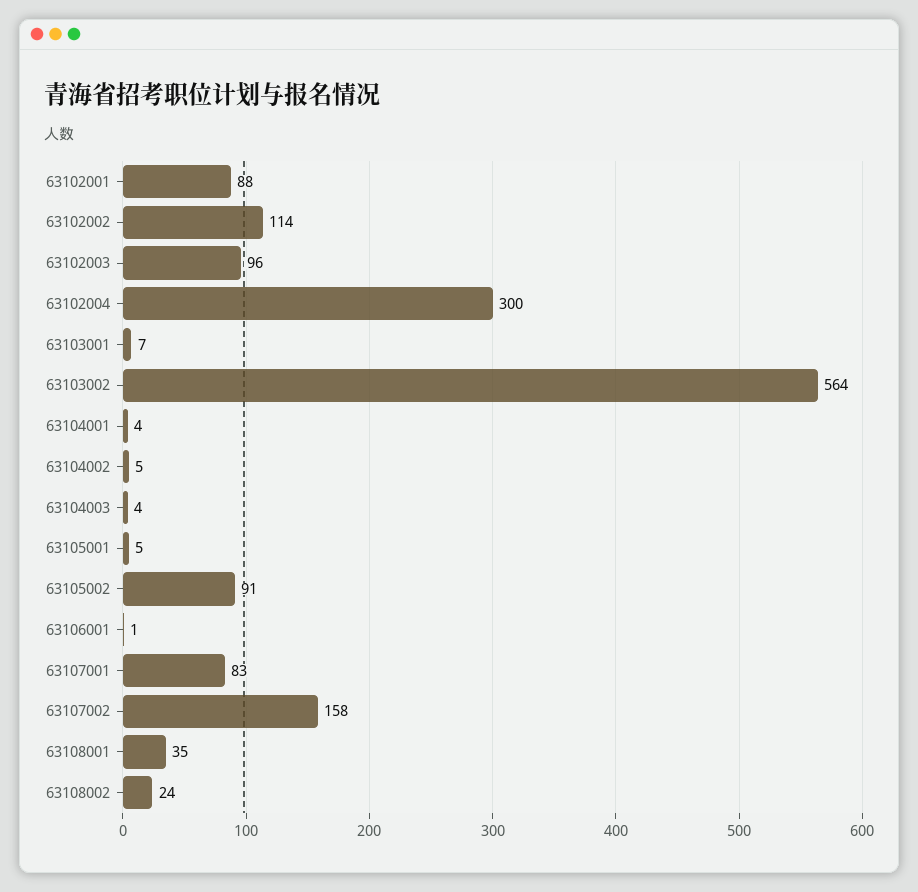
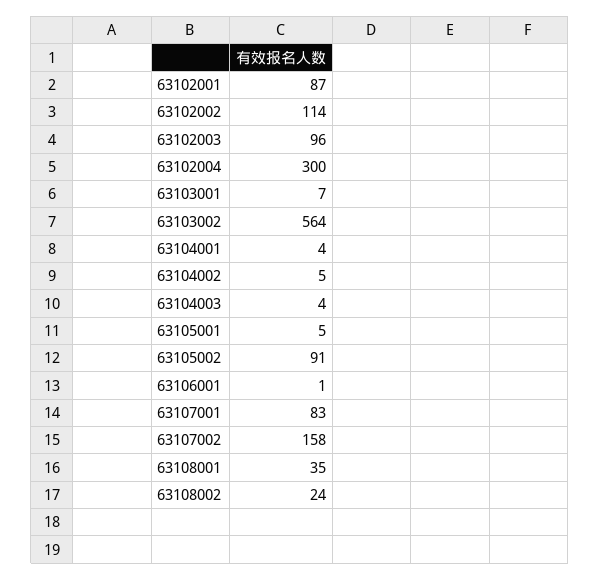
  {
-   "63102001": 88,
+   "63102001": 87,
    "63102002": 114,
    "63102003": 96,
    "63102004": 300,
    "63103001": 7,
    "63103002": 564,
    "63104001": 4,
    "63104002": 5,
    "63104003": 4,
    "63105001": 5,
    "63105002": 91,
    "63106001": 1,
    "63107001": 83,
    "63107002": 158,
    "63108001": 35,
    "63108002": 24
  }

